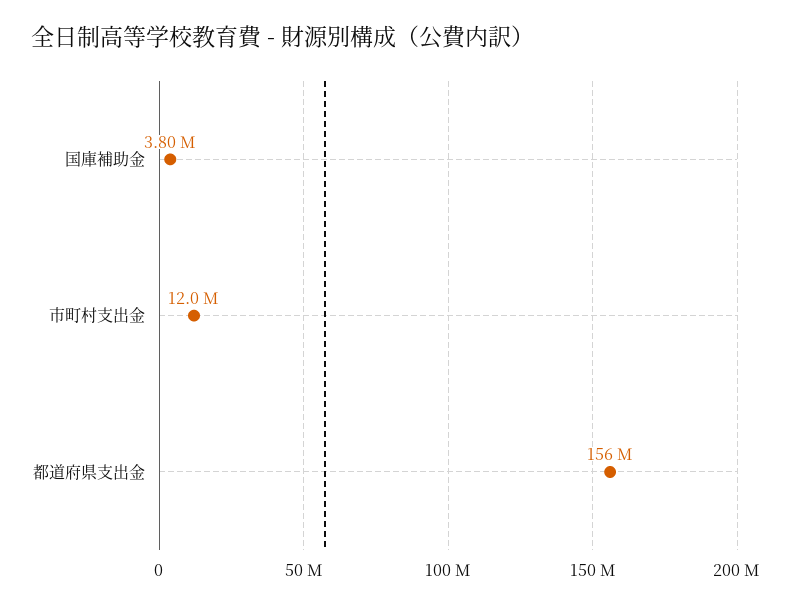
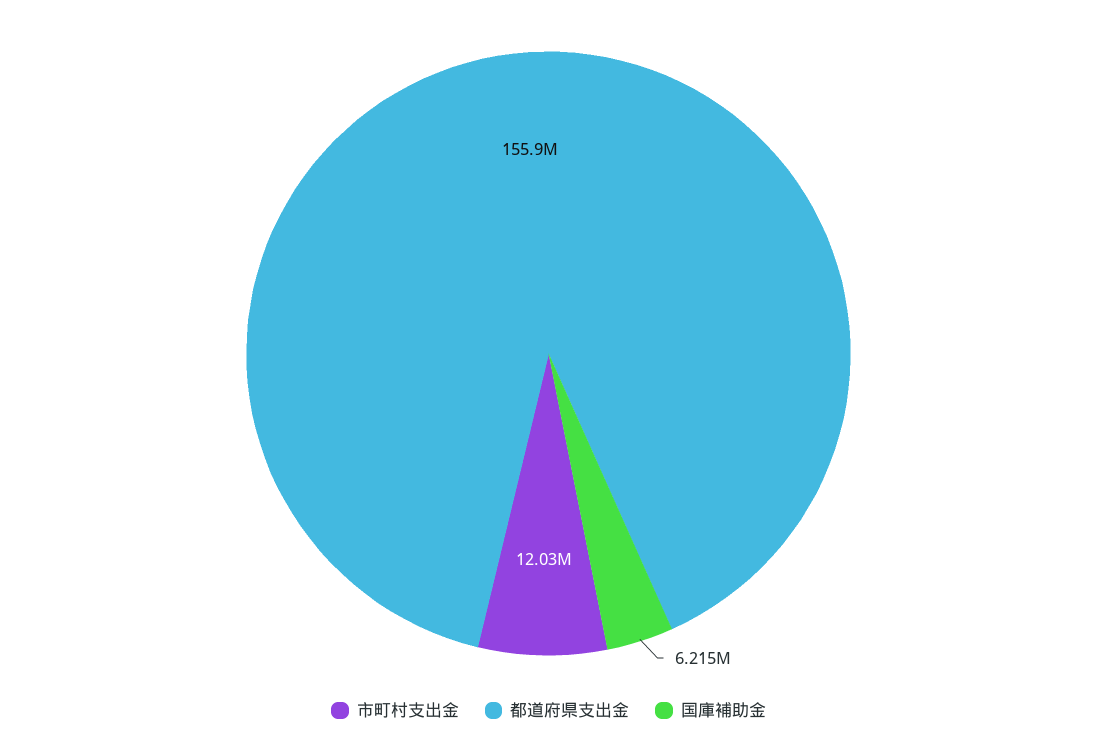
  {
-   "国庫補助金": 3800000,
+   "国庫補助金": 6215000,
    "市町村支出金": 12030000,
    "都道府県支出金": 155900000
  }

